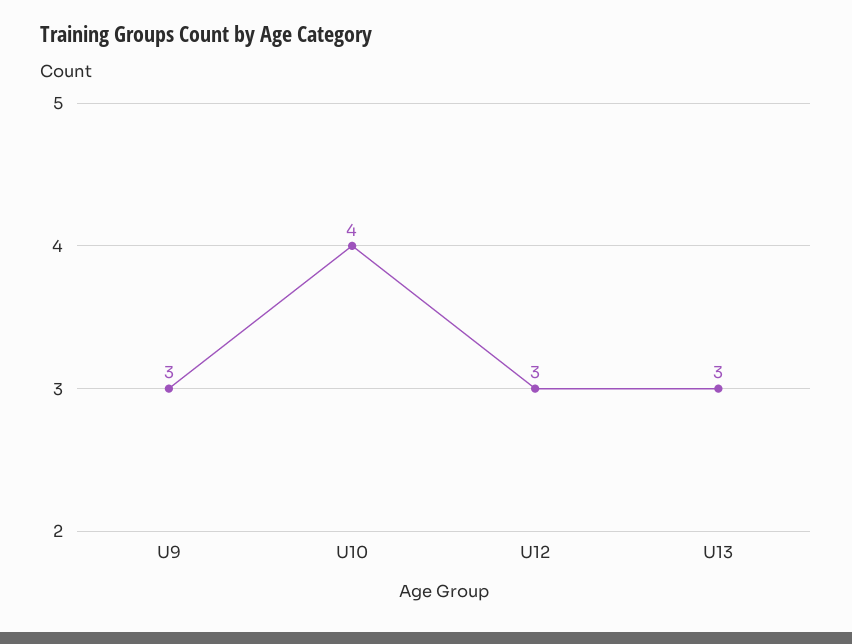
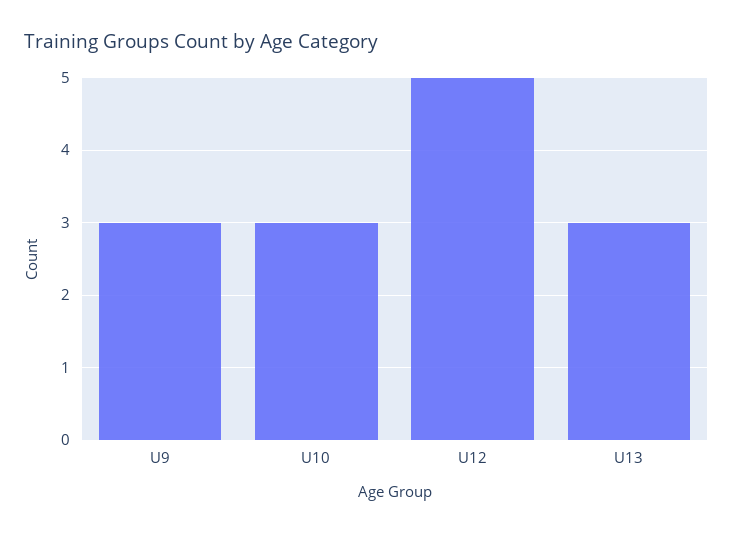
  {
    "U9": 3,
-   "U10": 4,
+   "U10": 3,
-   "U12": 3,
+   "U12": 5,
    "U13": 3
  }

